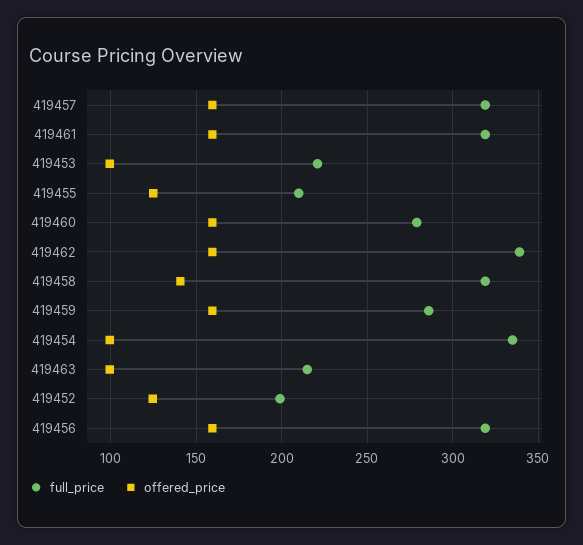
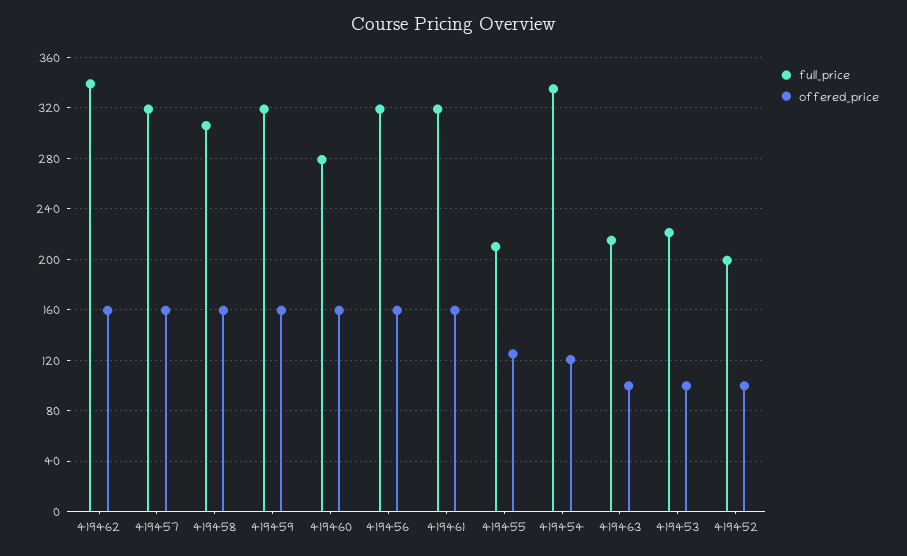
  {
    "full_price": {
      "419457": 320,
      "419461": 320,
      "419453": 220,
      "419455": 210,
      "419460": 280,
      "419462": 340,
-     "419458": 320,
+     "419458": 305,
-     "419459": 285,
+     "419459": 320,
      "419454": 335,
      "419463": 215,
      "419452": 200,
      "419456": 320
    },
    "offered_price": {
      "419457": 160,
      "419461": 160,
      "419453": 100,
      "419455": 125,
      "419460": 160,
      "419462": 160,
-     "419458": 140,
+     "419458": 160,
      "419459": 160,
-     "419454": 100,
+     "419454": 120,
      "419463": 100,
-     "419452": 125,
+     "419452": 100,
      "419456": 160
    }
  }

